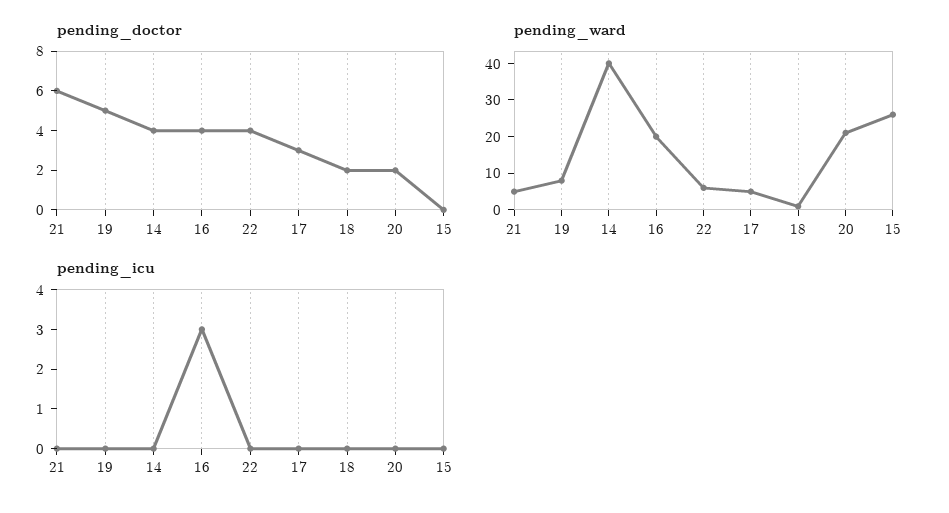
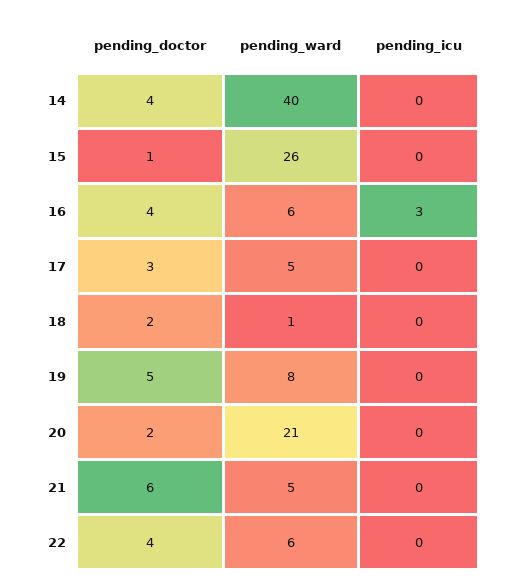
  {
    "pending_doctor": {
      "21": 6,
      "19": 5,
      "14": 4,
      "16": 4,
      "22": 4,
      "17": 3,
      "18": 2,
      "20": 2,
-     "15": 0
+     "15": 1
    },
    "pending_ward": {
      "21": 5,
      "19": 8,
      "14": 40,
-     "16": 20,
+     "16": 6,
      "22": 6,
      "17": 5,
      "18": 1,
      "20": 21,
      "15": 26
    },
    "pending_icu": {
      "21": 0,
      "19": 0,
      "14": 0,
      "16": 3,
      "22": 0,
      "17": 0,
      "18": 0,
      "20": 0,
      "15": 0
    }
  }

